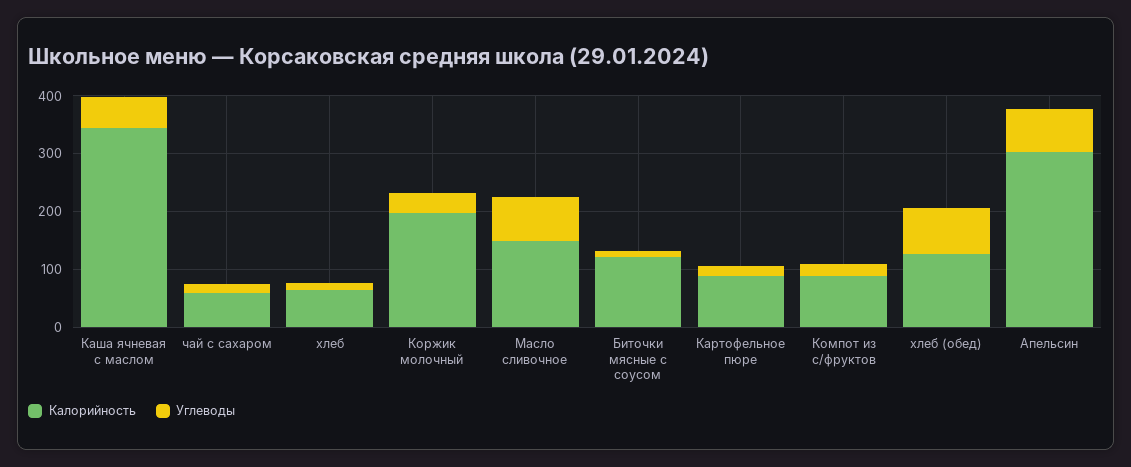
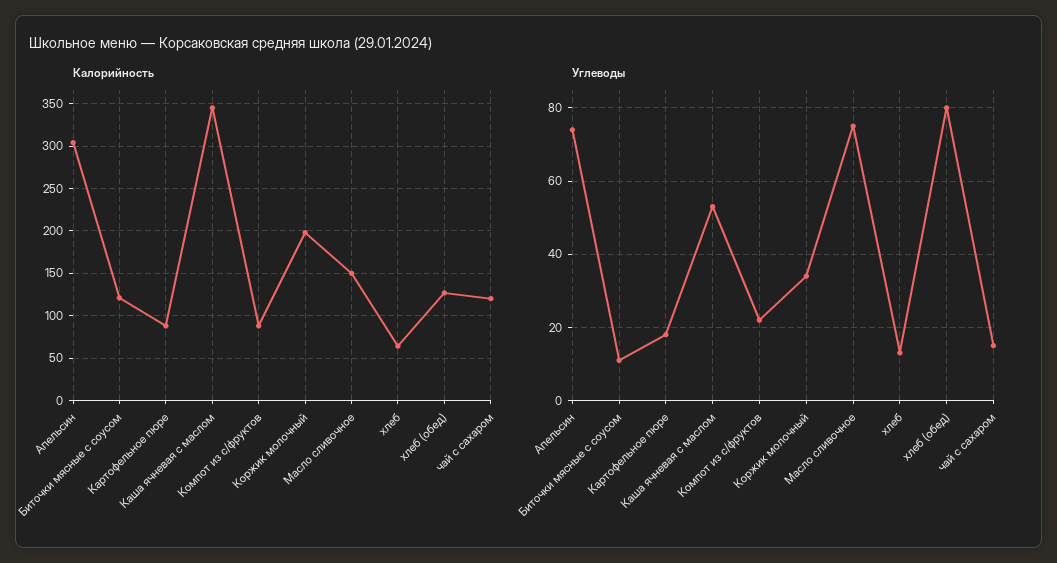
  {
    "Калорийность": {
      "Каша ячневая с маслом": 350,
-     "чай с сахаром": 60,
+     "чай с сахаром": 120,
      "хлеб": 60,
      "Коржик молочный": 200,
      "Масло сливочное": 150,
      "Биточки мясные с соусом": 120,
      "Картофельное пюре": 90,
      "Компот из с/фруктов": 90,
      "хлеб (обед)": 130,
      "Апельсин": 300
    },
    "Углеводы": {
      "Каша ячневая с маслом": 55,
      "чай с сахаром": 15,
      "хлеб": 15,
      "Коржик молочный": 35,
      "Масло сливочное": 75,
      "Биточки мясные с соусом": 10,
      "Картофельное пюре": 20,
      "Компот из с/фруктов": 20,
      "хлеб (обед)": 80,
      "Апельсин": 75
    }
  }

